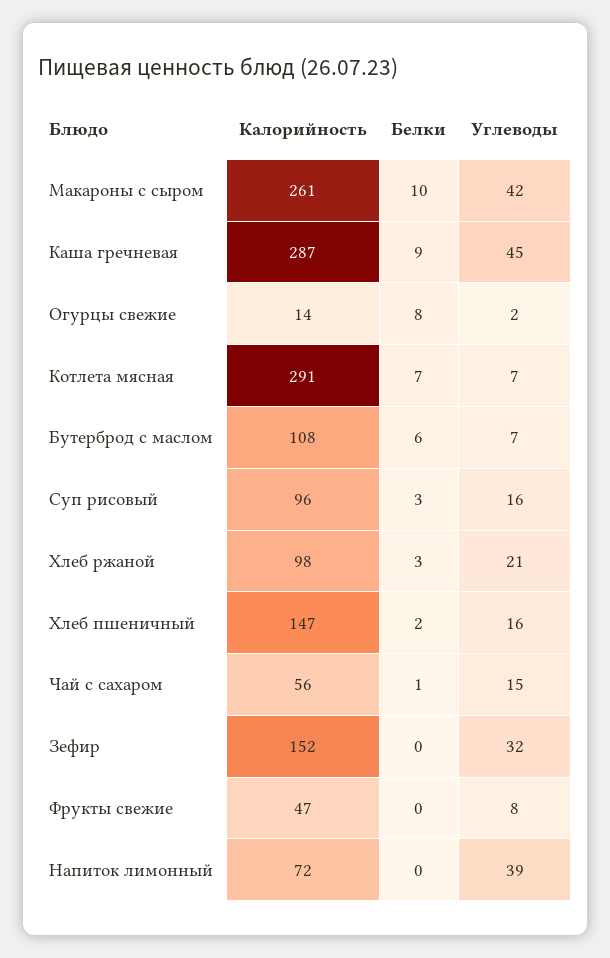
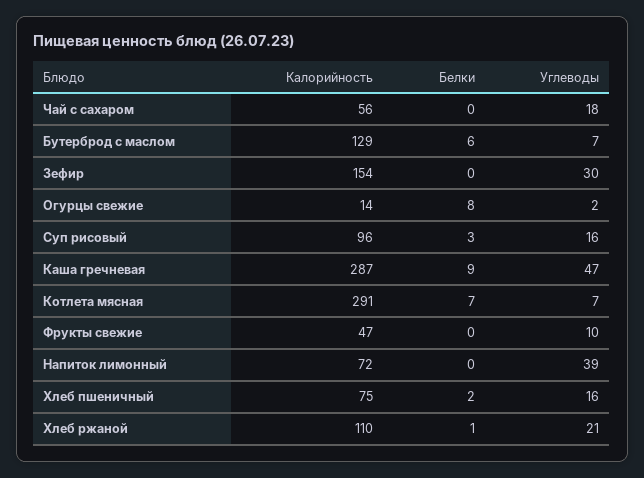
  {
    "Калорийность": {
-     "Макароны с сыром": 261,
      "Каша гречневая": 287,
      "Огурцы свежие": 14,
      "Котлета мясная": 291,
-     "Бутерброд с маслом": 108,
+     "Бутерброд с маслом": 129,
      "Суп рисовый": 96,
-     "Хлеб ржаной": 98,
+     "Хлеб ржаной": 110,
-     "Хлеб пшеничный": 147,
+     "Хлеб пшеничный": 75,
      "Чай с сахаром": 56,
-     "Зефир": 152,
+     "Зефир": 154,
      "Фрукты свежие": 47,
      "Напиток лимонный": 72
    },
    "Белки": {
-     "Макароны с сыром": 10,
      "Каша гречневая": 9,
      "Огурцы свежие": 8,
      "Котлета мясная": 7,
      "Бутерброд с маслом": 6,
      "Суп рисовый": 3,
-     "Хлеб ржаной": 3,
+     "Хлеб ржаной": 1,
      "Хлеб пшеничный": 2,
-     "Чай с сахаром": 1,
+     "Чай с сахаром": 0,
      "Зефир": 0,
      "Фрукты свежие": 0,
      "Напиток лимонный": 0
    },
    "Углеводы": {
-     "Макароны с сыром": 42,
-     "Каша гречневая": 45,
+     "Каша гречневая": 47,
      "Огурцы свежие": 2,
      "Котлета мясная": 7,
      "Бутерброд с маслом": 7,
      "Суп рисовый": 16,
      "Хлеб ржаной": 21,
      "Хлеб пшеничный": 16,
-     "Чай с сахаром": 15,
+     "Чай с сахаром": 18,
-     "Зефир": 32,
+     "Зефир": 30,
-     "Фрукты свежие": 8,
+     "Фрукты свежие": 10,
      "Напиток лимонный": 39
    }
  }

